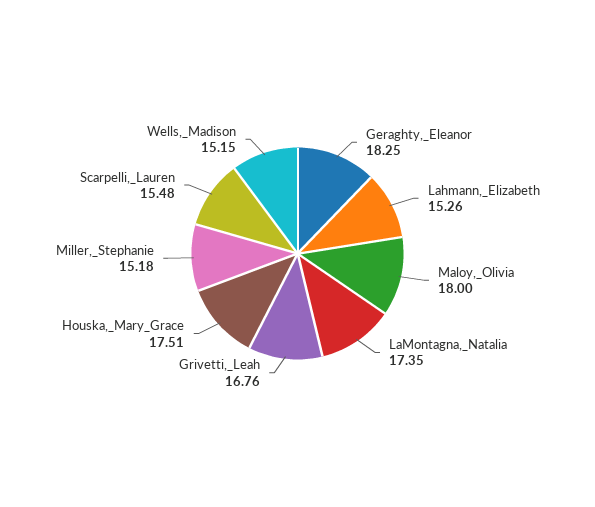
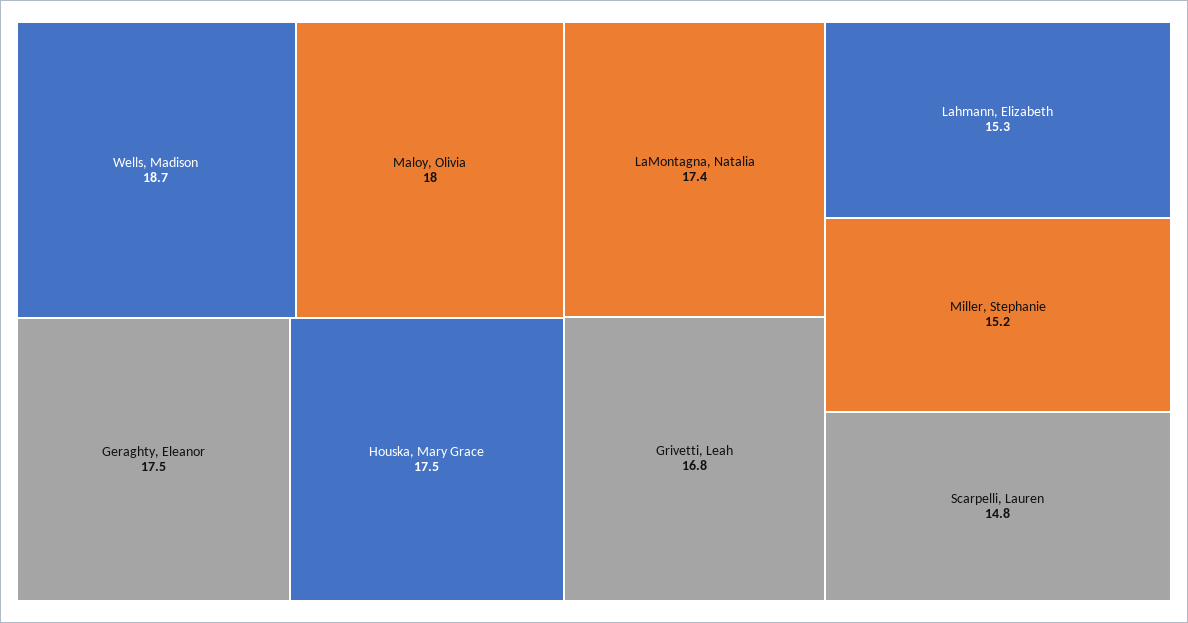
  {
-   "Geraghty,_Eleanor": 18.25,
+   "Geraghty,_Eleanor": 17.5,
    "Lahmann,_Elizabeth": 15.26,
    "Maloy,_Olivia": 18,
    "LaMontagna,_Natalia": 17.35,
    "Grivetti,_Leah": 16.76,
    "Houska,_Mary_Grace": 17.51,
    "Miller,_Stephanie": 15.18,
-   "Scarpelli,_Lauren": 15.48,
+   "Scarpelli,_Lauren": 14.8,
-   "Wells,_Madison": 15.15
+   "Wells,_Madison": 18.7
  }

